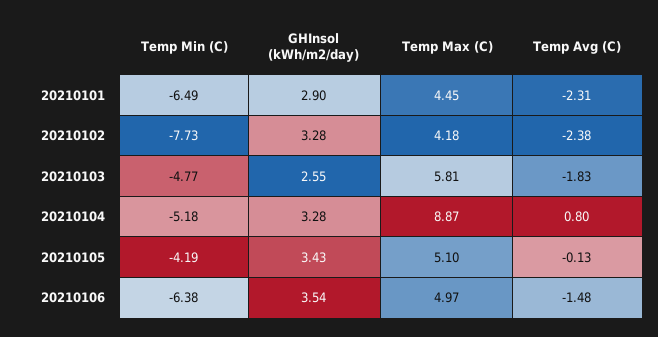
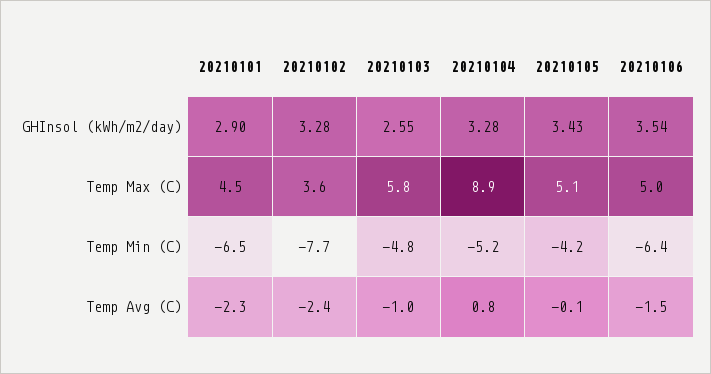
  {
    "Temp Min (C)": {
      "20210101": -6.49,
      "20210102": -7.73,
      "20210103": -4.77,
      "20210104": -5.18,
      "20210105": -4.19,
      "20210106": -6.38
    },
    "GHInsol (kWh/m2/day)": {
      "20210101": 2.9,
      "20210102": 3.28,
      "20210103": 2.55,
      "20210104": 3.28,
      "20210105": 3.43,
      "20210106": 3.54
    },
    "Temp Max (C)": {
      "20210101": 4.45,
-     "20210102": 4.18,
+     "20210102": 3.6,
      "20210103": 5.81,
      "20210104": 8.87,
      "20210105": 5.1,
      "20210106": 4.97
    },
    "Temp Avg (C)": {
      "20210101": -2.31,
      "20210102": -2.38,
-     "20210103": -1.83,
+     "20210103": -1,
      "20210104": 0.8,
      "20210105": -0.13,
      "20210106": -1.48
    }
  }

